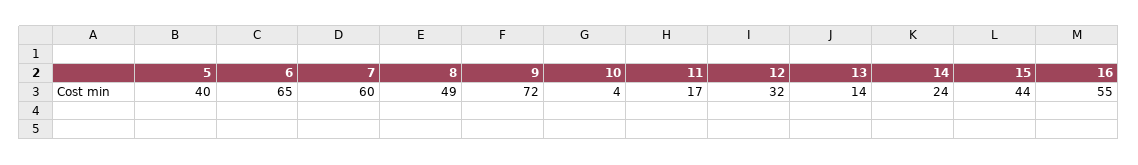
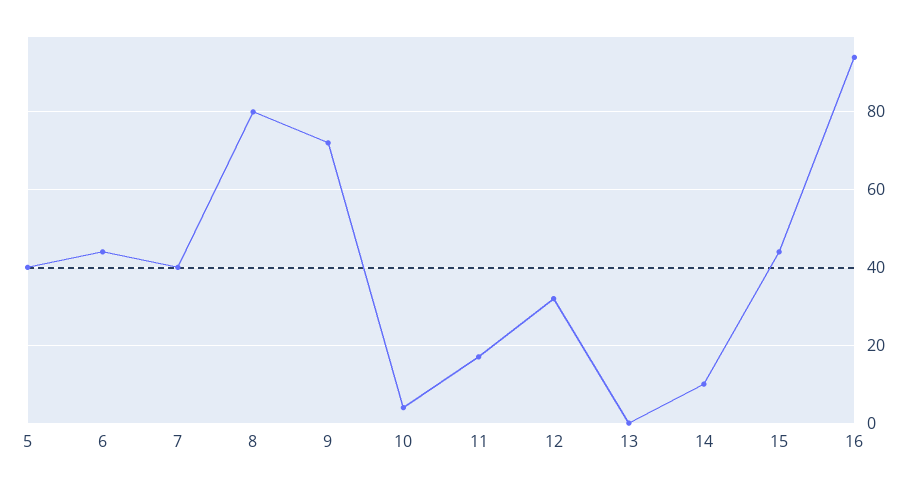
  {
    "5": 40,
-   "6": 65,
+   "6": 45,
-   "7": 60,
+   "7": 40,
-   "8": 49,
+   "8": 80,
    "9": 72,
    "10": 4,
    "11": 17,
    "12": 32,
-   "13": 14,
+   "13": 0,
-   "14": 24,
+   "14": 10,
    "15": 44,
-   "16": 55
+   "16": 95
  }

